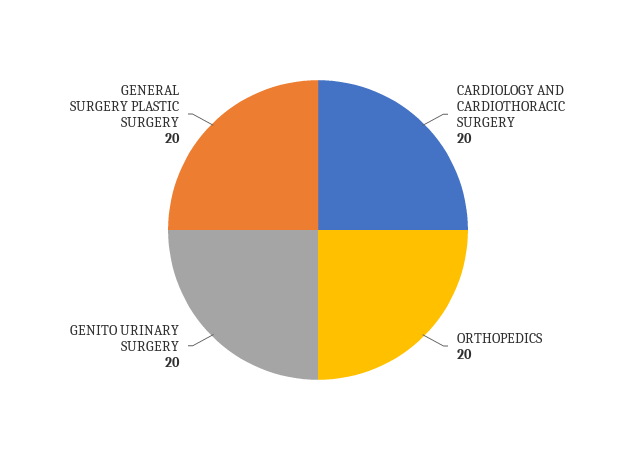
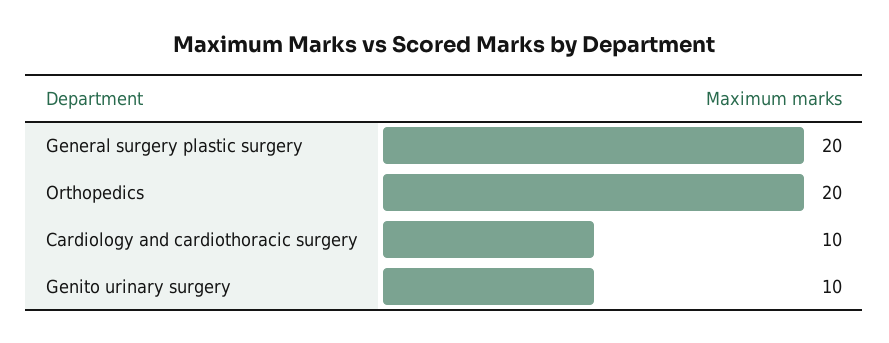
  {
-   "CARDIOLOGY AND CARDIOTHORACIC SURGERY": 20,
+   "CARDIOLOGY AND CARDIOTHORACIC SURGERY": 10,
    "ORTHOPEDICS": 20,
-   "GENITO URINARY SURGERY": 20,
+   "GENITO URINARY SURGERY": 10,
    "GENERAL SURGERY PLASTIC SURGERY": 20
  }

